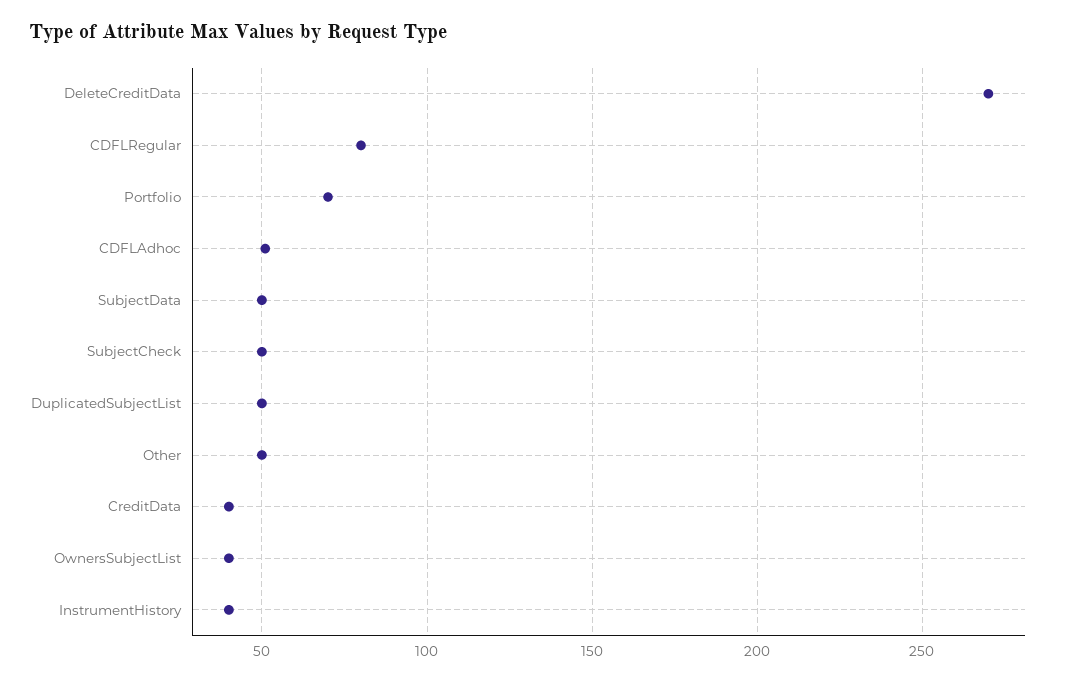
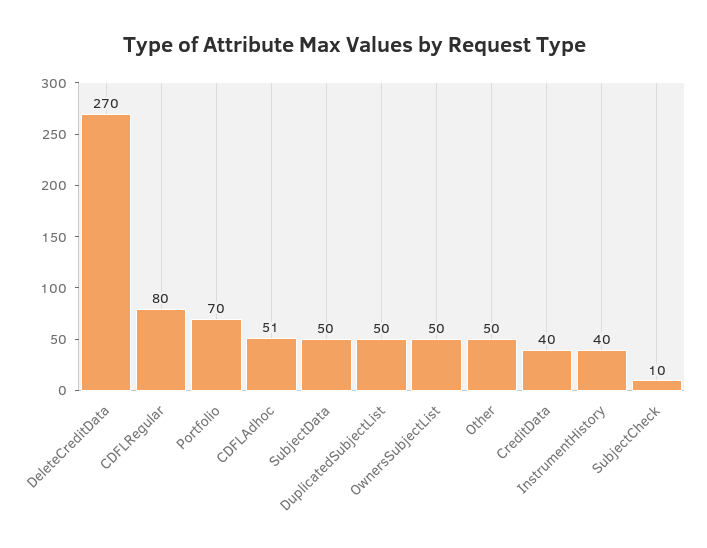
  {
    "DeleteCreditData": 270,
    "CDFLRegular": 80,
    "Portfolio": 70,
    "CDFLAdhoc": 51,
    "SubjectData": 50,
-   "SubjectCheck": 50,
+   "SubjectCheck": 10,
    "DuplicatedSubjectList": 50,
    "Other": 50,
    "CreditData": 40,
-   "OwnersSubjectList": 40,
+   "OwnersSubjectList": 50,
    "InstrumentHistory": 40
  }

